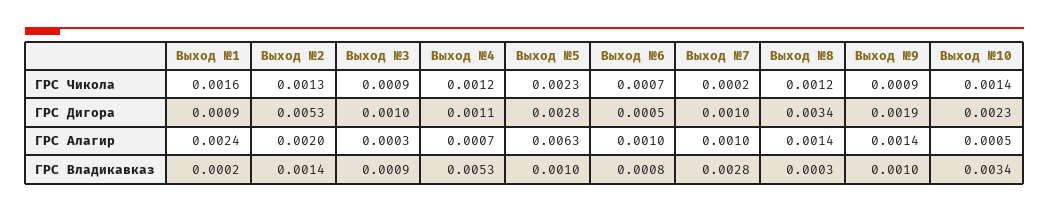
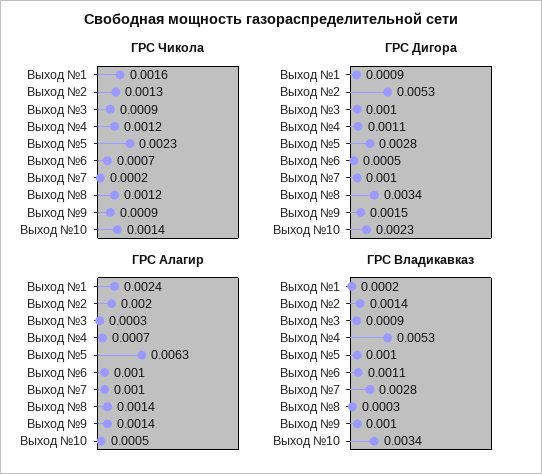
  {
    "ГРС Чикола": {
      "Выход №1": 0.0016,
      "Выход №2": 0.0013,
      "Выход №3": 0.0009,
      "Выход №4": 0.0012,
      "Выход №5": 0.0023,
      "Выход №6": 0.0007,
      "Выход №7": 0.0002,
      "Выход №8": 0.0012,
      "Выход №9": 0.0009,
      "Выход №10": 0.0014
    },
    "ГРС Дигора": {
      "Выход №1": 0.0009,
      "Выход №2": 0.0053,
      "Выход №3": 0.001,
      "Выход №4": 0.0011,
      "Выход №5": 0.0028,
      "Выход №6": 0.0005,
      "Выход №7": 0.001,
      "Выход №8": 0.0034,
-     "Выход №9": 0.0019,
+     "Выход №9": 0.0015,
      "Выход №10": 0.0023
    },
    "ГРС Алагир": {
      "Выход №1": 0.0024,
      "Выход №2": 0.002,
      "Выход №3": 0.0003,
      "Выход №4": 0.0007,
      "Выход №5": 0.0063,
      "Выход №6": 0.001,
      "Выход №7": 0.001,
      "Выход №8": 0.0014,
      "Выход №9": 0.0014,
      "Выход №10": 0.0005
    },
    "ГРС Владикавказ": {
      "Выход №1": 0.0002,
      "Выход №2": 0.0014,
      "Выход №3": 0.0009,
      "Выход №4": 0.0053,
      "Выход №5": 0.001,
-     "Выход №6": 0.0008,
+     "Выход №6": 0.0011,
      "Выход №7": 0.0028,
      "Выход №8": 0.0003,
      "Выход №9": 0.001,
      "Выход №10": 0.0034
    }
  }

